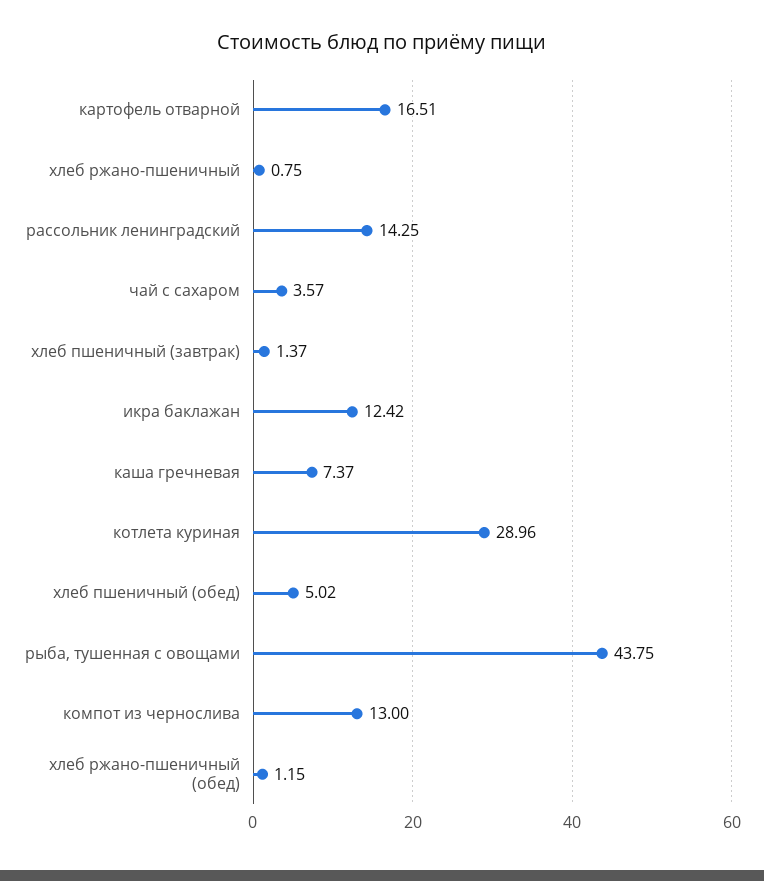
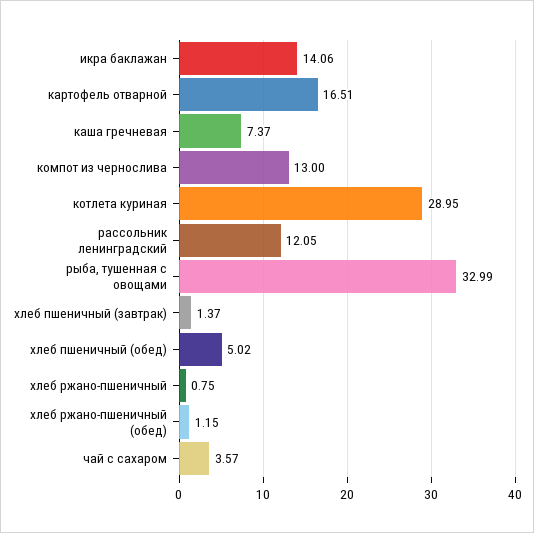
  {
    "картофель отварной": 16.51,
    "хлеб ржано-пшеничный": 0.75,
-   "рассольник ленинградский": 14.25,
+   "рассольник ленинградский": 12.05,
    "чай с сахаром": 3.57,
    "хлеб пшеничный (завтрак)": 1.37,
-   "икра баклажан": 12.42,
+   "икра баклажан": 14.06,
    "каша гречневая": 7.37,
-   "котлета куриная": 28.96,
+   "котлета куриная": 28.95,
    "хлеб пшеничный (обед)": 5.02,
-   "рыба, тушенная с овощами": 43.75,
+   "рыба, тушенная с овощами": 32.99,
    "компот из чернослива": 13,
    "хлеб ржано-пшеничный (обед)": 1.15
  }

